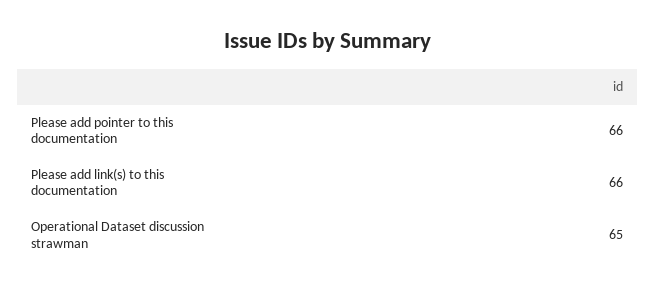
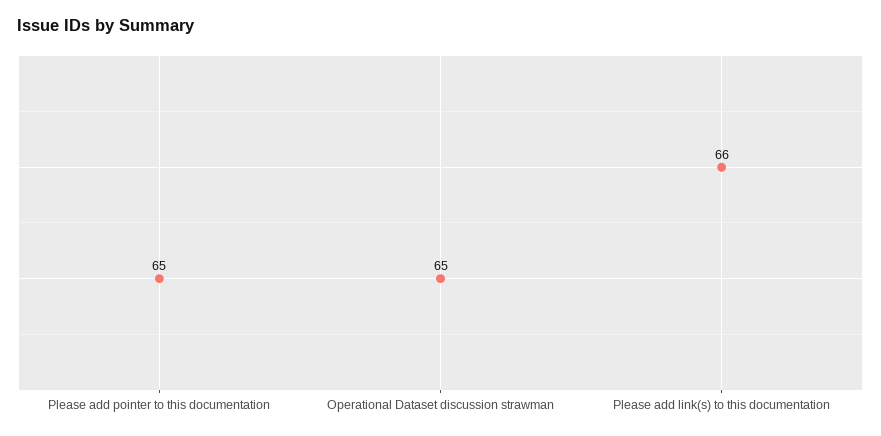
  {
-   "Please add pointer to this documentation": 66,
+   "Please add pointer to this documentation": 65,
    "Please add link(s) to this documentation": 66,
    "Operational Dataset discussion strawman": 65
  }

